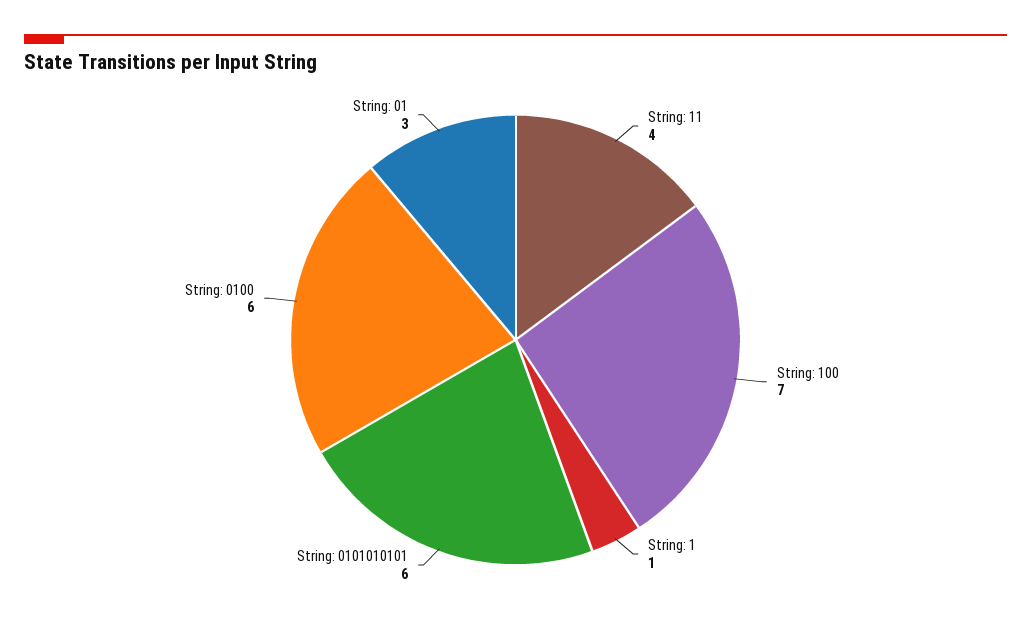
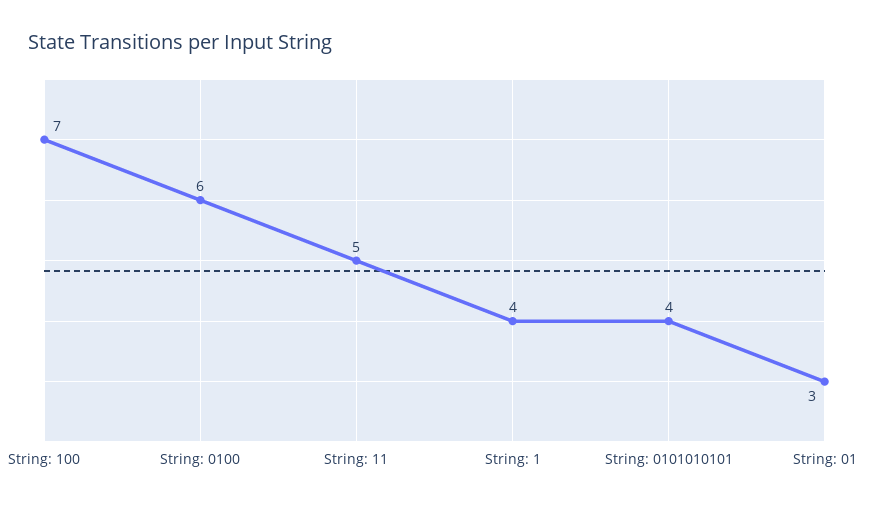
  {
-   "String: 11": 4,
+   "String: 11": 5,
    "String: 100": 7,
-   "String: 1": 1,
+   "String: 1": 4,
-   "String: 0101010101": 6,
+   "String: 0101010101": 4,
    "String: 0100": 6,
    "String: 01": 3
  }

